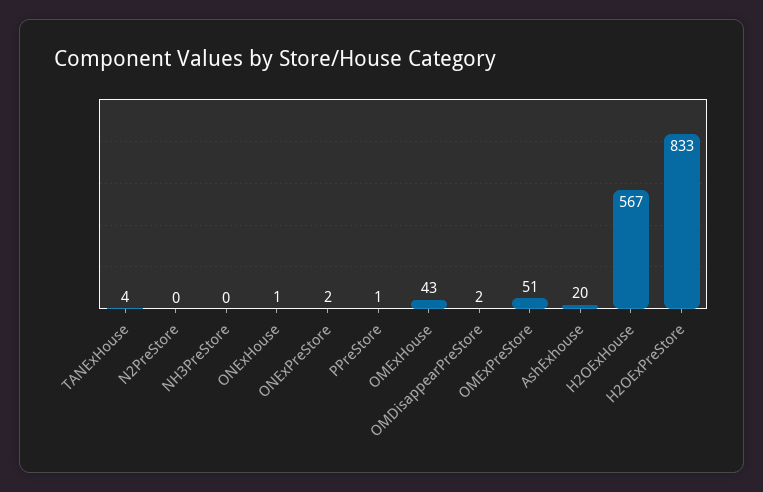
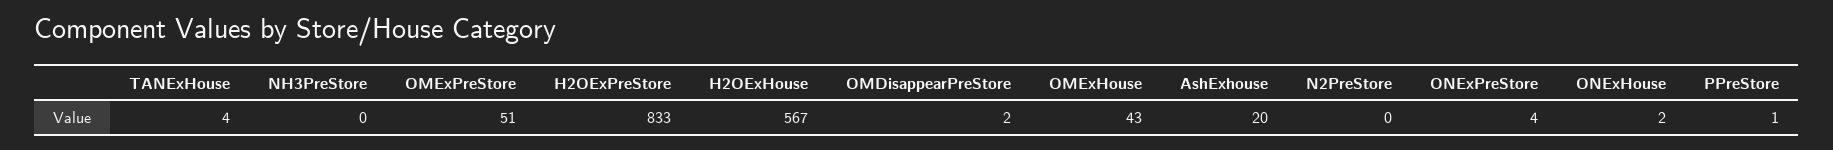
  {
    "TANExHouse": 4,
    "N2PreStore": 0,
    "NH3PreStore": 0,
-   "ONExHouse": 1,
+   "ONExHouse": 2,
-   "ONExPreStore": 2,
+   "ONExPreStore": 4,
    "PPreStore": 1,
    "OMExHouse": 43,
    "OMDisappearPreStore": 2,
    "OMExPreStore": 51,
    "AshExhouse": 20,
    "H2OExHouse": 567,
    "H2OExPreStore": 833
  }

